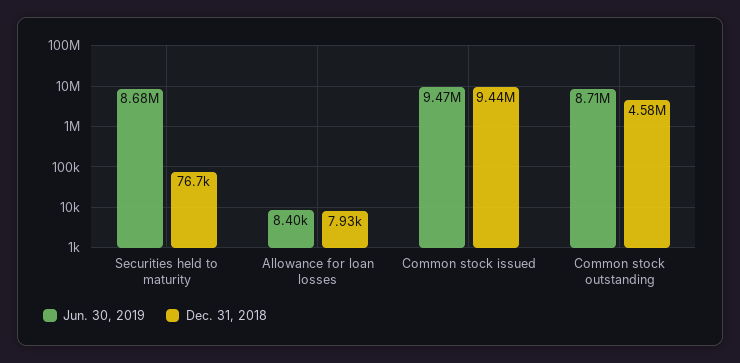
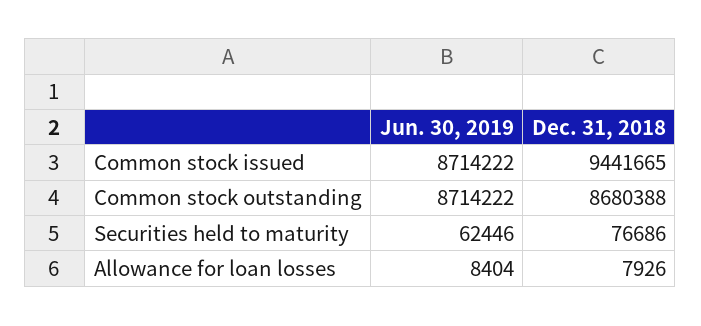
  {
    "Jun. 30, 2019": {
-     "Securities held to maturity": 8680000,
+     "Securities held to maturity": 62446,
      "Allowance for loan losses": 8404,
-     "Common stock issued": 9470000,
+     "Common stock issued": 8714222,
      "Common stock outstanding": 8714222
    },
    "Dec. 31, 2018": {
      "Securities held to maturity": 76686,
      "Allowance for loan losses": 7926,
      "Common stock issued": 9441665,
-     "Common stock outstanding": 4580000
+     "Common stock outstanding": 8680388
    }
  }

